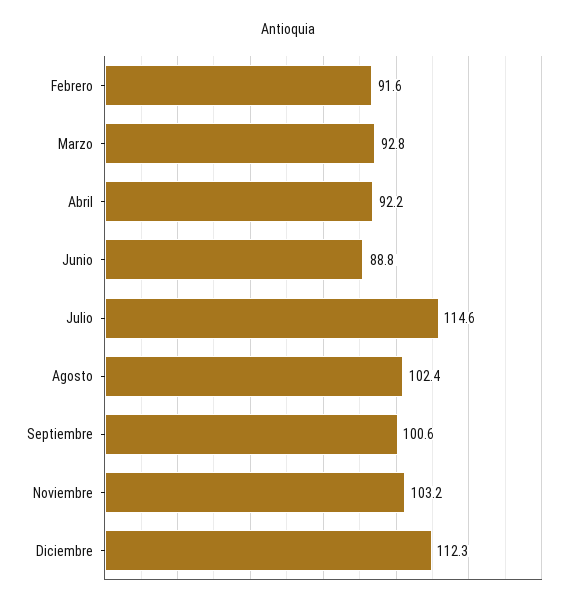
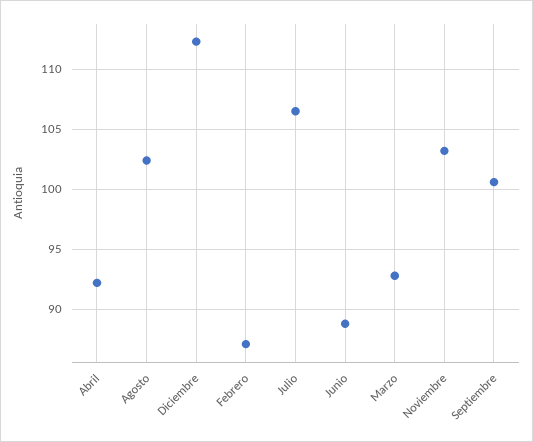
  {
-   "Febrero": 91.6,
+   "Febrero": 87,
    "Marzo": 92.8,
    "Abril": 92.2,
    "Junio": 88.8,
-   "Julio": 114.6,
+   "Julio": 106.5,
    "Agosto": 102.4,
    "Septiembre": 100.6,
    "Noviembre": 103.2,
    "Diciembre": 112.3
  }

